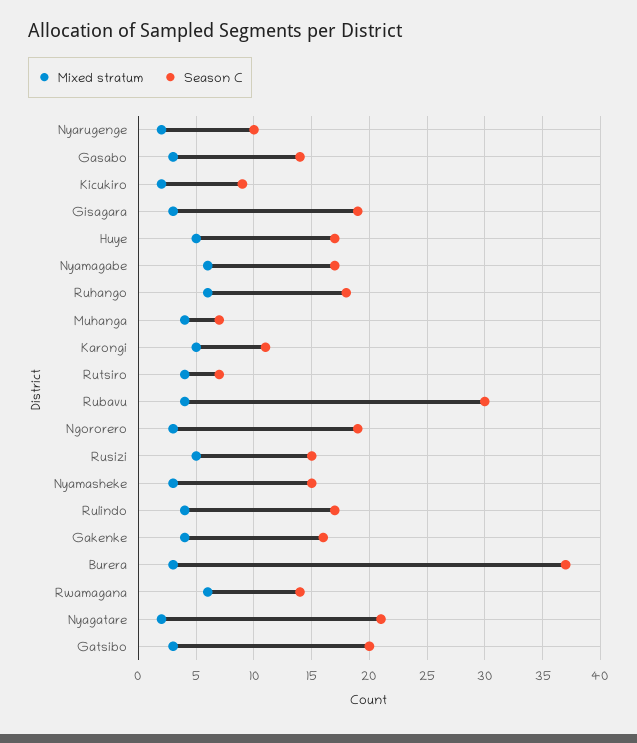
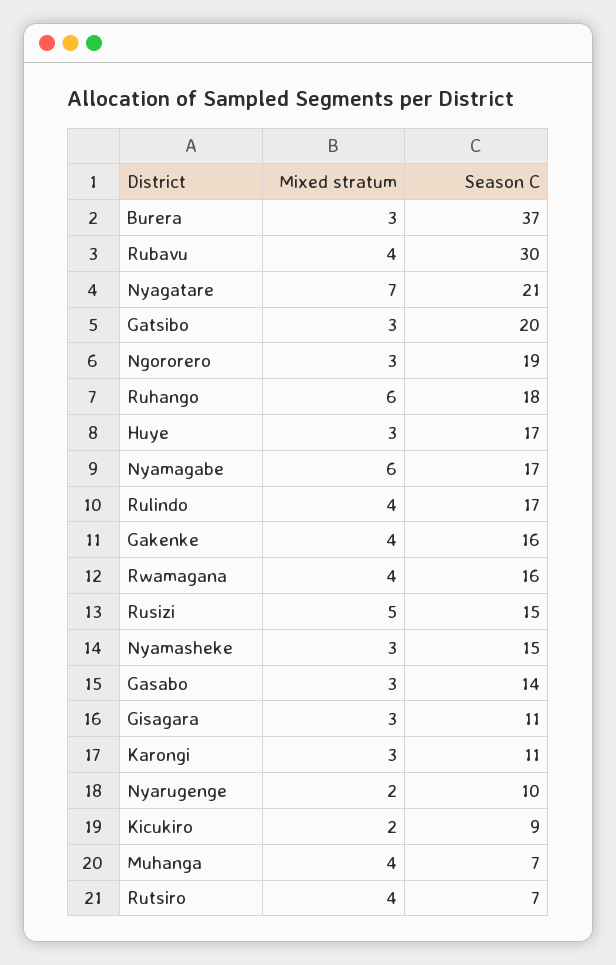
  {
    "Mixed stratum": {
      "Nyarugenge": 2,
      "Gasabo": 3,
      "Kicukiro": 2,
      "Gisagara": 3,
-     "Huye": 5,
+     "Huye": 3,
      "Nyamagabe": 6,
      "Ruhango": 6,
      "Muhanga": 4,
-     "Karongi": 5,
+     "Karongi": 3,
      "Rutsiro": 4,
      "Rubavu": 4,
      "Ngororero": 3,
      "Rusizi": 5,
      "Nyamasheke": 3,
      "Rulindo": 4,
      "Gakenke": 4,
      "Burera": 3,
-     "Rwamagana": 6,
+     "Rwamagana": 4,
-     "Nyagatare": 2,
+     "Nyagatare": 7,
      "Gatsibo": 3
    },
    "Season C": {
      "Nyarugenge": 10,
      "Gasabo": 14,
      "Kicukiro": 9,
-     "Gisagara": 19,
+     "Gisagara": 11,
      "Huye": 17,
      "Nyamagabe": 17,
      "Ruhango": 18,
      "Muhanga": 7,
      "Karongi": 11,
      "Rutsiro": 7,
      "Rubavu": 30,
      "Ngororero": 19,
      "Rusizi": 15,
      "Nyamasheke": 15,
      "Rulindo": 17,
      "Gakenke": 16,
      "Burera": 37,
-     "Rwamagana": 14,
+     "Rwamagana": 16,
      "Nyagatare": 21,
      "Gatsibo": 20
    }
  }

